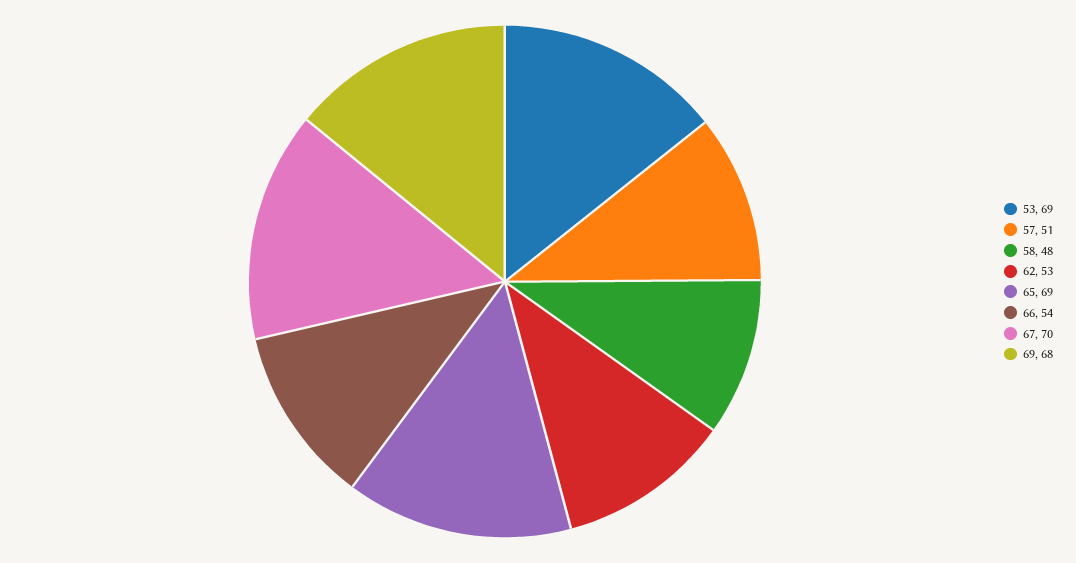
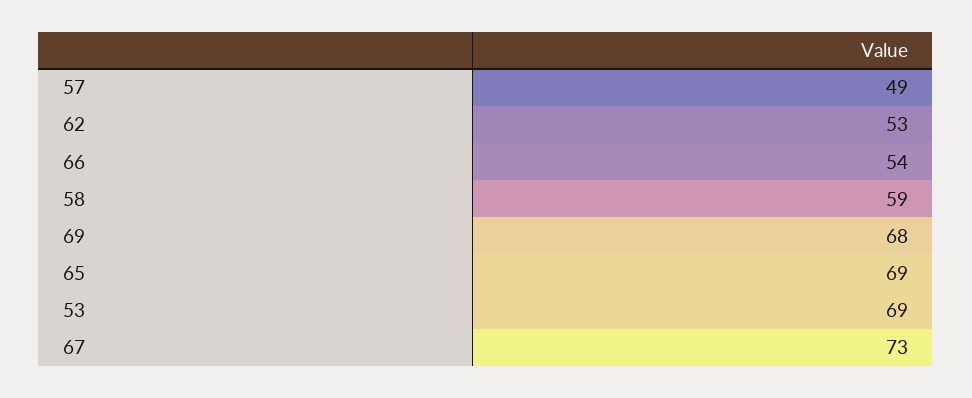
  {
    "53": 69,
-   "57": 51,
+   "57": 49,
-   "58": 48,
+   "58": 59,
    "62": 53,
    "65": 69,
    "66": 54,
-   "67": 70,
+   "67": 73,
    "69": 68
  }

